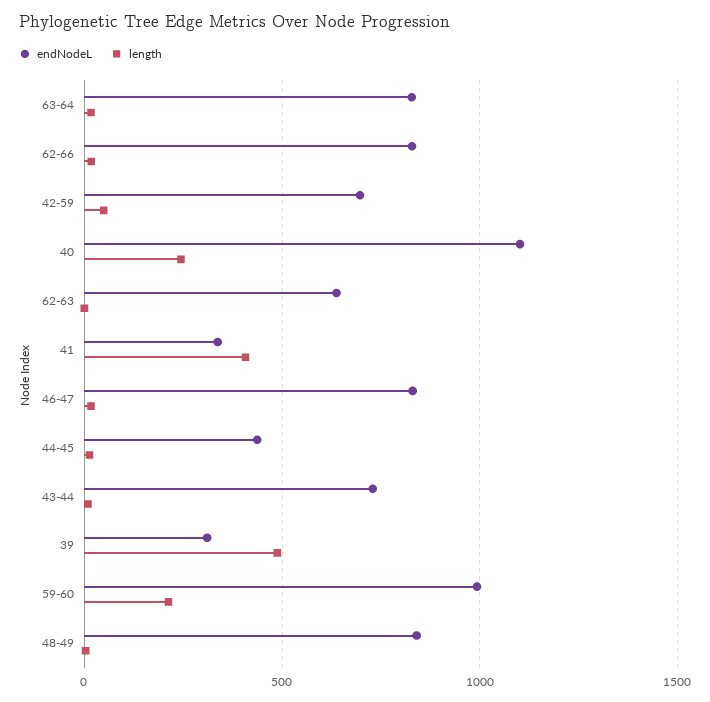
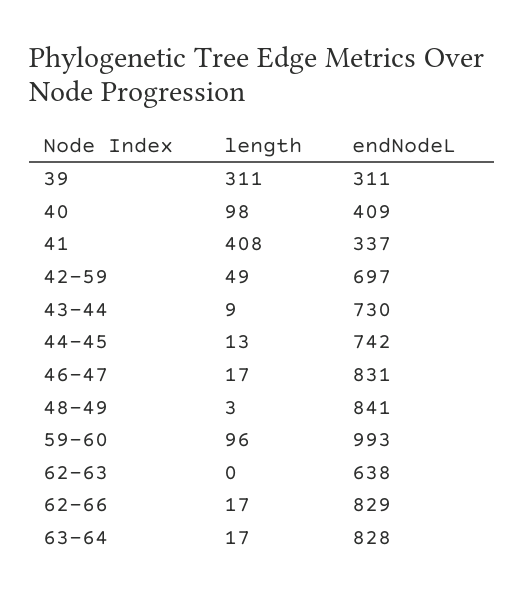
  {
    "endNodeL": {
      "63-64": 828,
      "62-66": 829,
      "42-59": 697,
-     "40": 1100,
+     "40": 409,
      "62-63": 638,
      "41": 337,
      "46-47": 831,
-     "44-45": 450,
+     "44-45": 742,
      "43-44": 730,
      "39": 311,
      "59-60": 993,
      "48-49": 841
    },
    "length": {
      "63-64": 17,
      "62-66": 17,
      "42-59": 49,
-     "40": 250,
+     "40": 98,
      "62-63": 0,
      "41": 408,
      "46-47": 17,
      "44-45": 13,
      "43-44": 9,
-     "39": 500,
+     "39": 311,
-     "59-60": 200,
+     "59-60": 96,
      "48-49": 3
    }
  }

